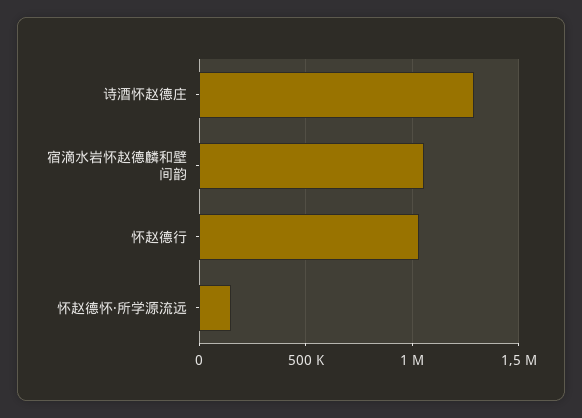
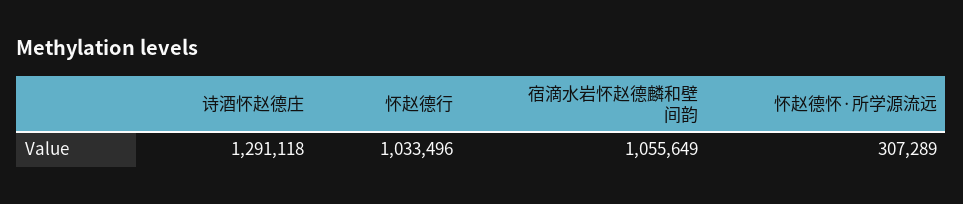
  {
    "诗酒怀赵德庄": 1291118,
    "宿滴水岩怀赵德麟和壁间韵": 1055649,
    "怀赵德行": 1033496,
-   "怀赵德怀·所学源流远": 150000
+   "怀赵德怀·所学源流远": 307289
  }

